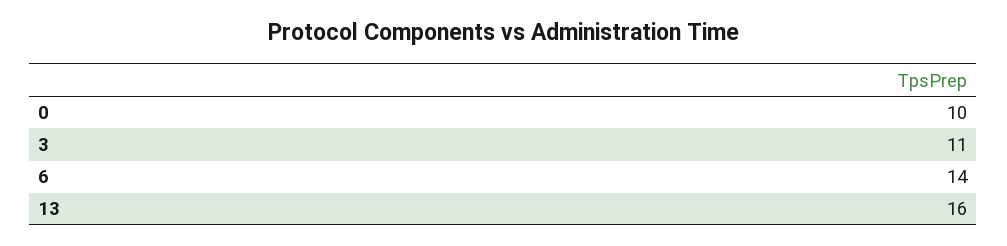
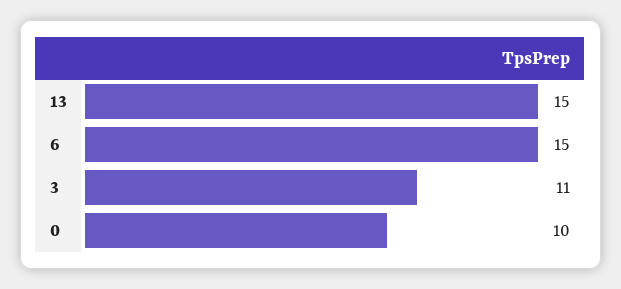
  {
    "0": 10,
    "3": 11,
-   "6": 14,
+   "6": 15,
-   "13": 16
+   "13": 15
  }

